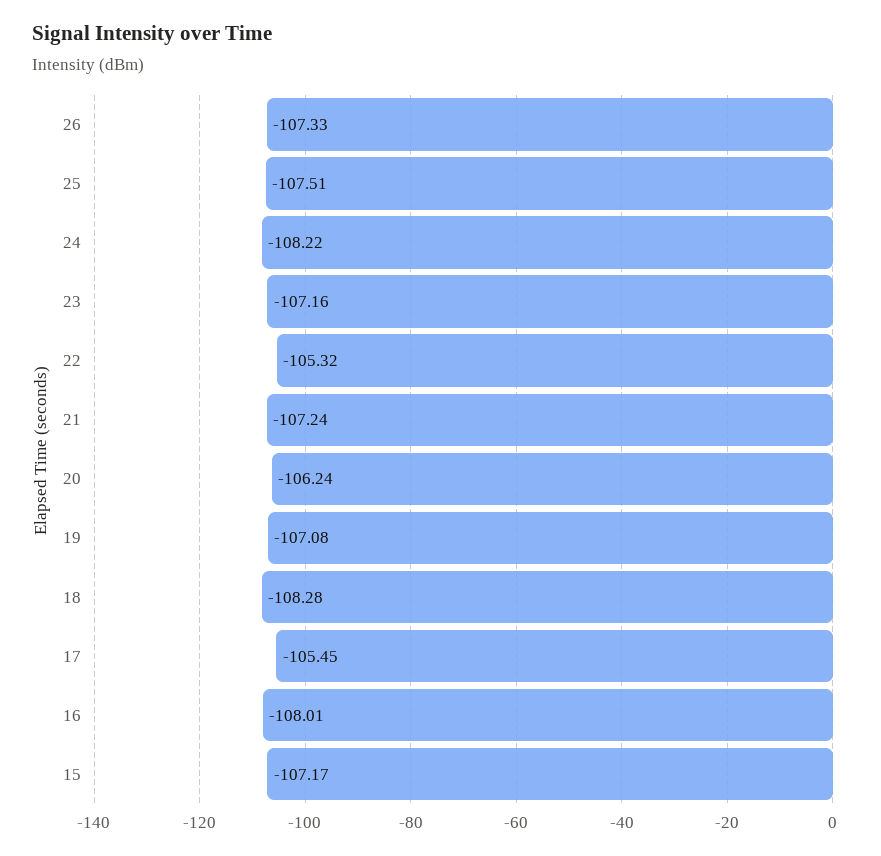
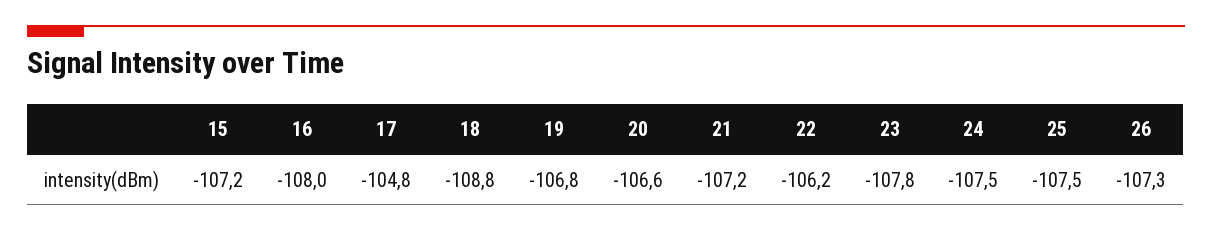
  {
    "26": -107.33,
    "25": -107.51,
-   "24": -108.22,
+   "24": -107.5,
-   "23": -107.16,
+   "23": -107.8,
-   "22": -105.32,
+   "22": -106.2,
    "21": -107.24,
-   "20": -106.24,
+   "20": -106.6,
-   "19": -107.08,
+   "19": -106.8,
-   "18": -108.28,
+   "18": -108.8,
-   "17": -105.45,
+   "17": -104.8,
    "16": -108.01,
    "15": -107.17
  }

